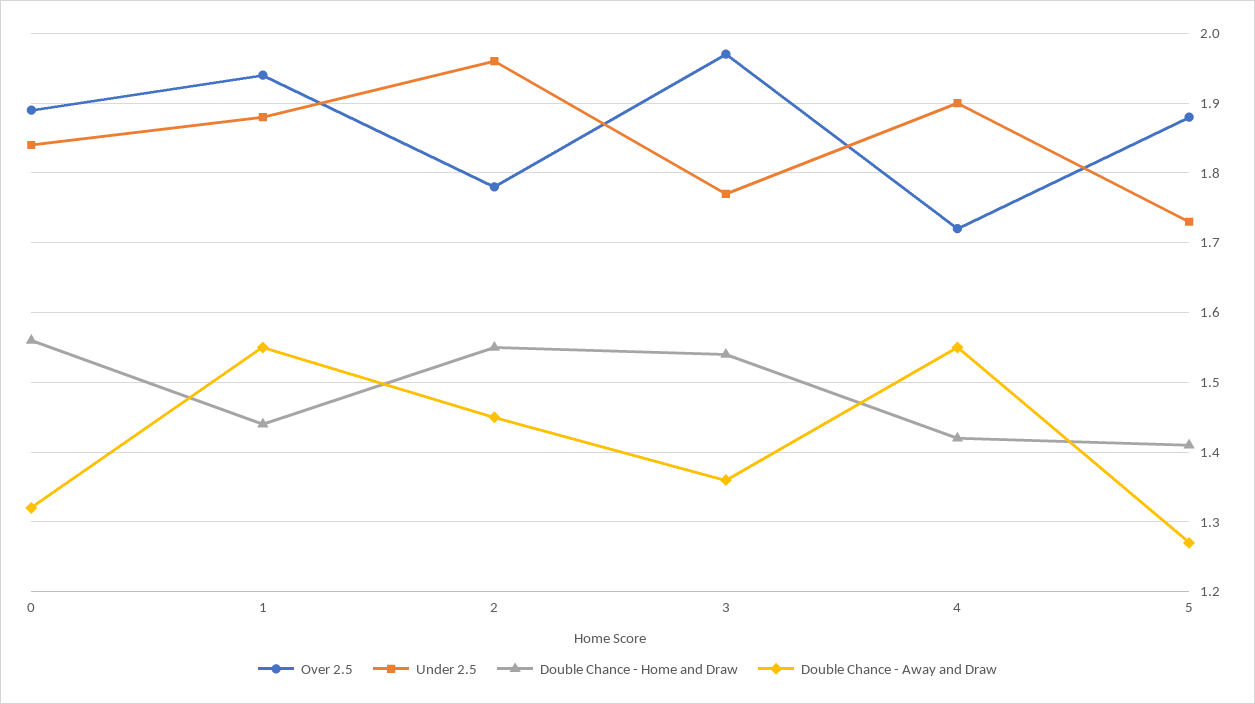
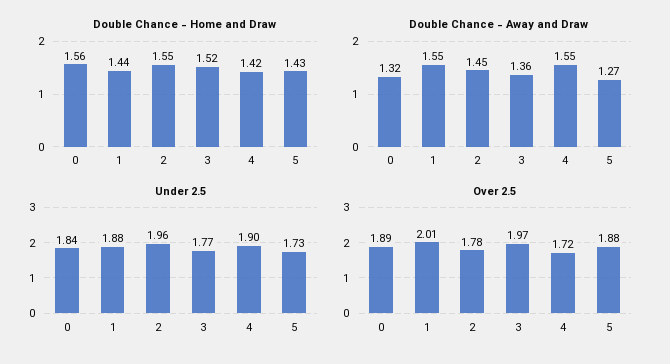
  {
    "Over 2.5": {
      "0": 1.89,
-     "1": 1.94,
+     "1": 2.01,
      "2": 1.78,
      "3": 1.97,
      "4": 1.72,
      "5": 1.88
    },
    "Under 2.5": {
      "0": 1.84,
      "1": 1.88,
      "2": 1.96,
      "3": 1.77,
      "4": 1.9,
      "5": 1.73
    },
    "Double Chance - Home and Draw": {
      "0": 1.56,
      "1": 1.44,
      "2": 1.55,
-     "3": 1.54,
+     "3": 1.52,
      "4": 1.42,
-     "5": 1.41
+     "5": 1.43
    },
    "Double Chance - Away and Draw": {
      "0": 1.32,
      "1": 1.55,
      "2": 1.45,
      "3": 1.36,
      "4": 1.55,
      "5": 1.27
    }
  }

